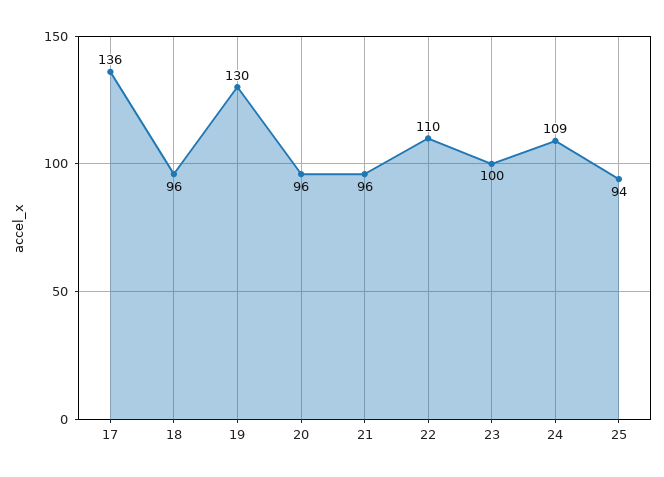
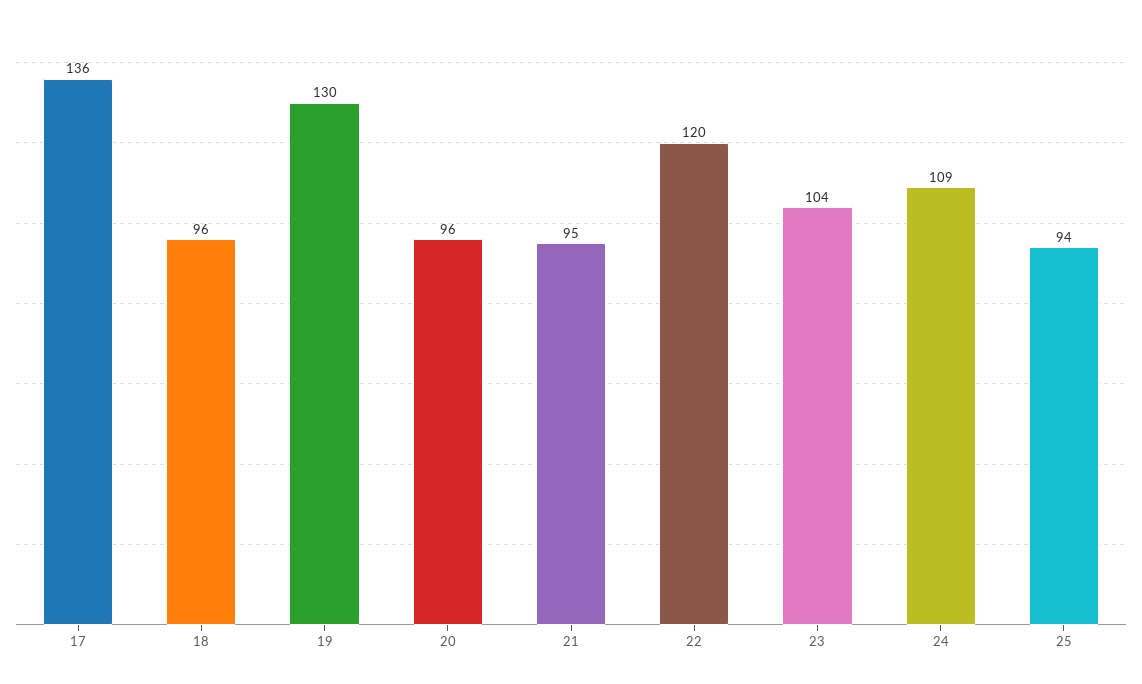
  {
    "17": 136,
    "18": 96,
    "19": 130,
    "20": 96,
-   "21": 96,
+   "21": 95,
-   "22": 110,
+   "22": 120,
-   "23": 100,
+   "23": 104,
    "24": 109,
    "25": 94
  }

